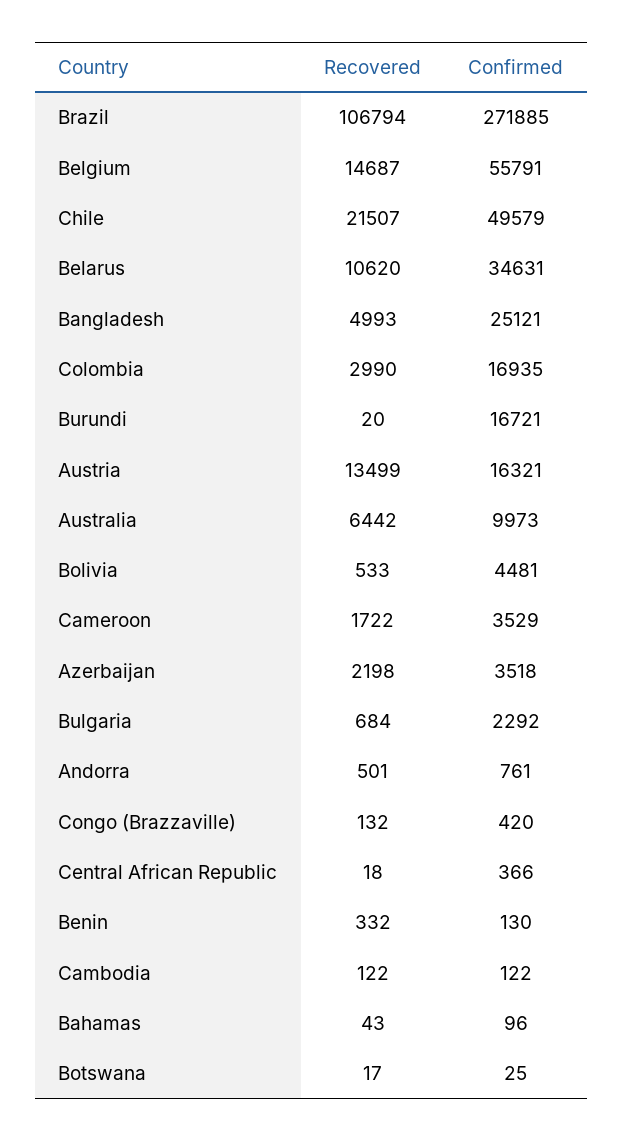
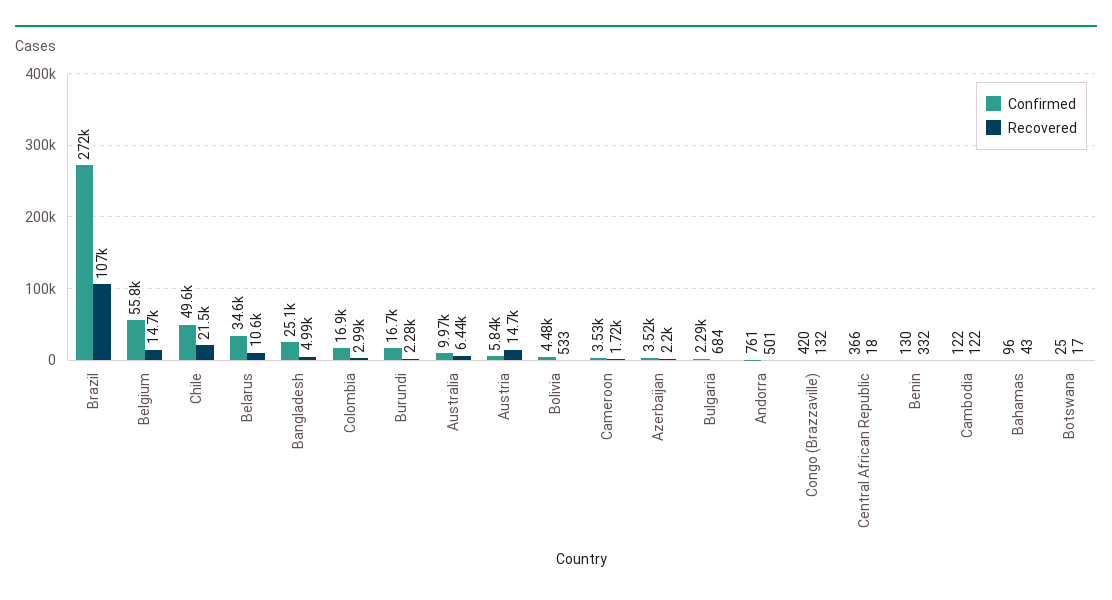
  {
    "Recovered": {
      "Brazil": 106794,
      "Belgium": 14687,
      "Chile": 21507,
      "Belarus": 10620,
      "Bangladesh": 4993,
      "Colombia": 2990,
-     "Burundi": 20,
+     "Burundi": 2280,
-     "Austria": 13499,
+     "Austria": 14700,
      "Australia": 6442,
      "Bolivia": 533,
      "Cameroon": 1722,
      "Azerbaijan": 2198,
      "Bulgaria": 684,
      "Andorra": 501,
      "Congo (Brazzaville)": 132,
      "Central African Republic": 18,
      "Benin": 332,
      "Cambodia": 122,
      "Bahamas": 43,
      "Botswana": 17
    },
    "Confirmed": {
      "Brazil": 271885,
      "Belgium": 55791,
      "Chile": 49579,
      "Belarus": 34631,
      "Bangladesh": 25121,
      "Colombia": 16935,
      "Burundi": 16721,
-     "Austria": 16321,
+     "Austria": 5840,
      "Australia": 9973,
      "Bolivia": 4481,
      "Cameroon": 3529,
      "Azerbaijan": 3518,
      "Bulgaria": 2292,
      "Andorra": 761,
      "Congo (Brazzaville)": 420,
      "Central African Republic": 366,
      "Benin": 130,
      "Cambodia": 122,
      "Bahamas": 96,
      "Botswana": 25
    }
  }

